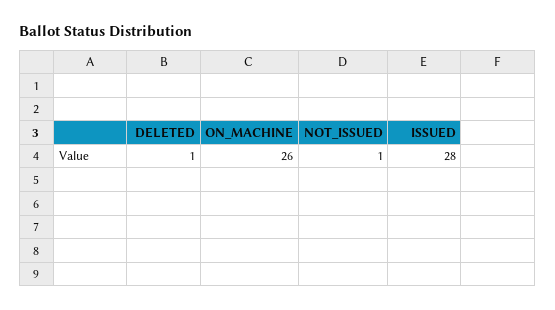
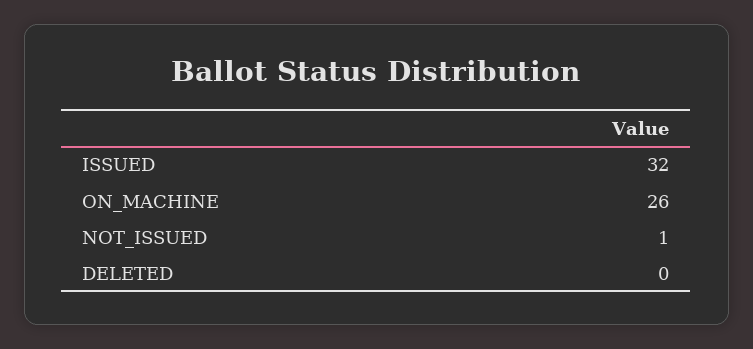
  {
-   "DELETED": 1,
+   "DELETED": 0,
    "ON_MACHINE": 26,
    "NOT_ISSUED": 1,
-   "ISSUED": 28
+   "ISSUED": 32
  }

